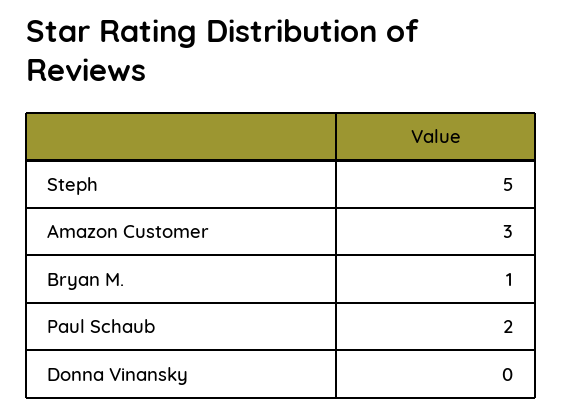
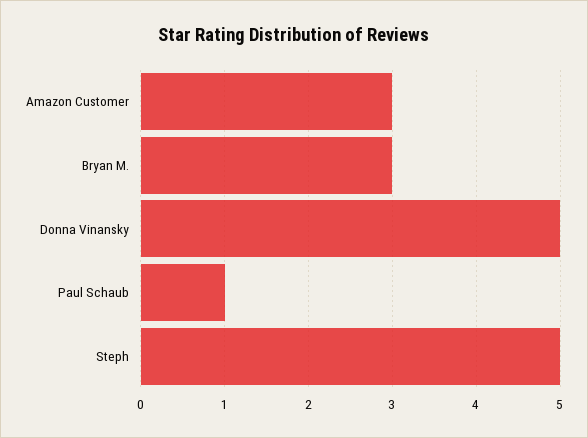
  {
    "Steph": 5,
    "Amazon Customer": 3,
-   "Bryan M.": 1,
+   "Bryan M.": 3,
-   "Paul Schaub": 2,
+   "Paul Schaub": 1,
-   "Donna Vinansky": 0
+   "Donna Vinansky": 5
  }

